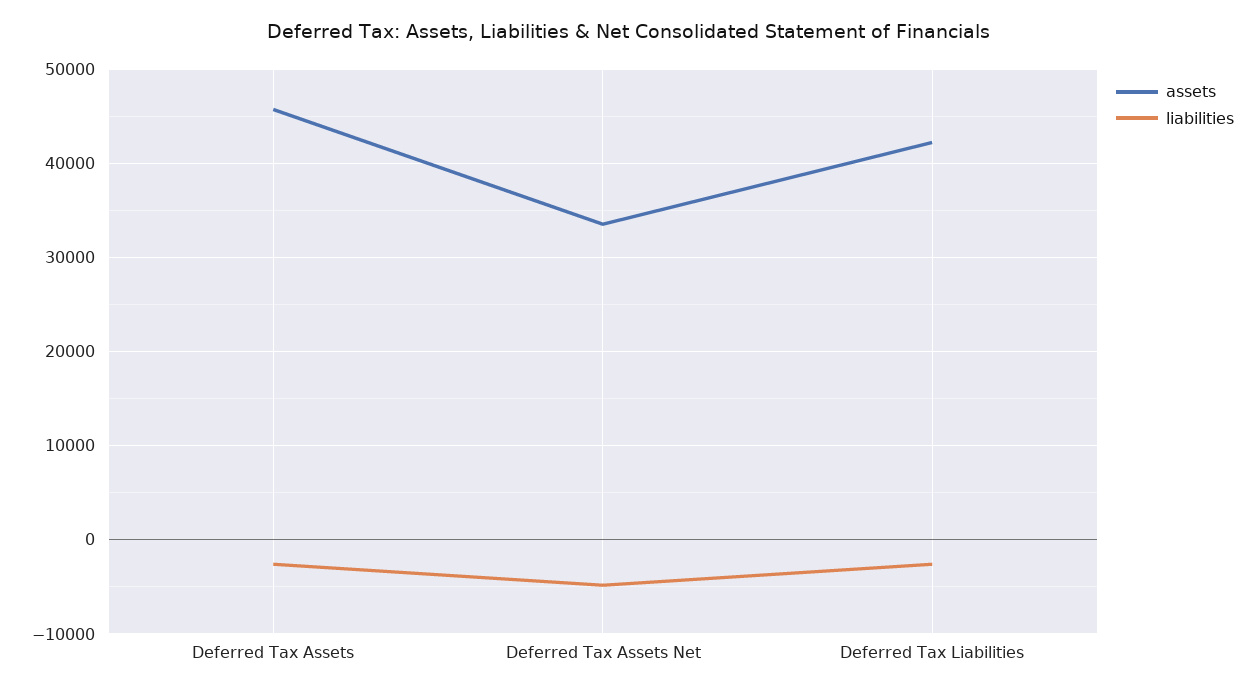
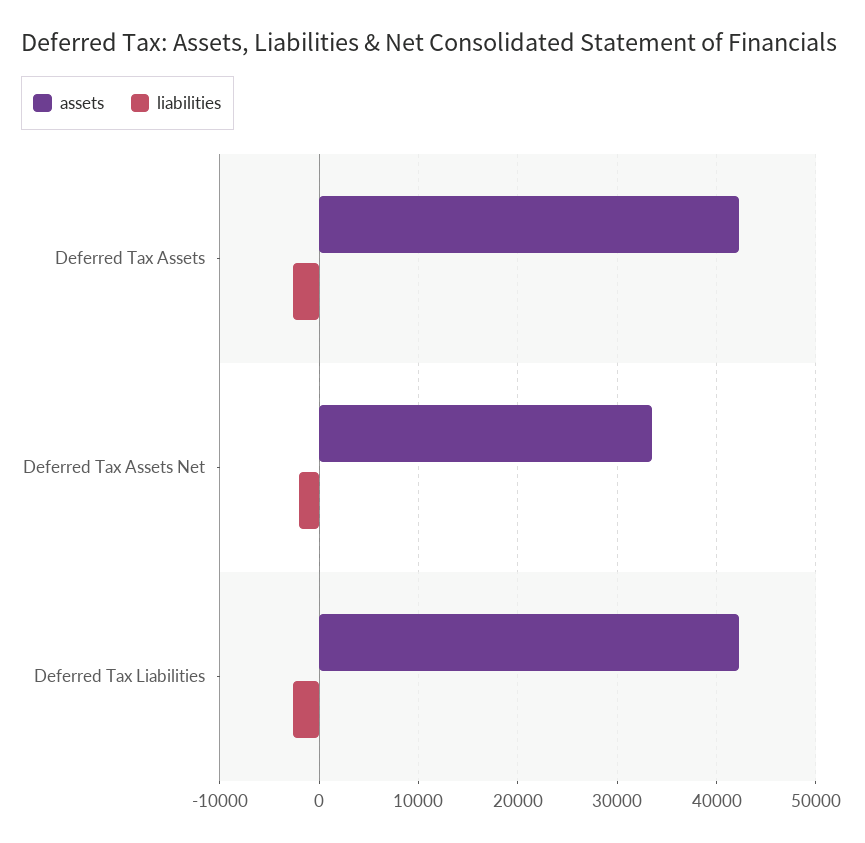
  {
    "assets": {
-     "Deferred Tax Assets": 46000,
+     "Deferred Tax Assets": 42000,
      "Deferred Tax Assets Net": 34000,
      "Deferred Tax Liabilities": 42000
    },
    "liabilities": {
      "Deferred Tax Assets": -3000,
-     "Deferred Tax Assets Net": -5000,
+     "Deferred Tax Assets Net": -2000,
      "Deferred Tax Liabilities": -3000
    }
  }

